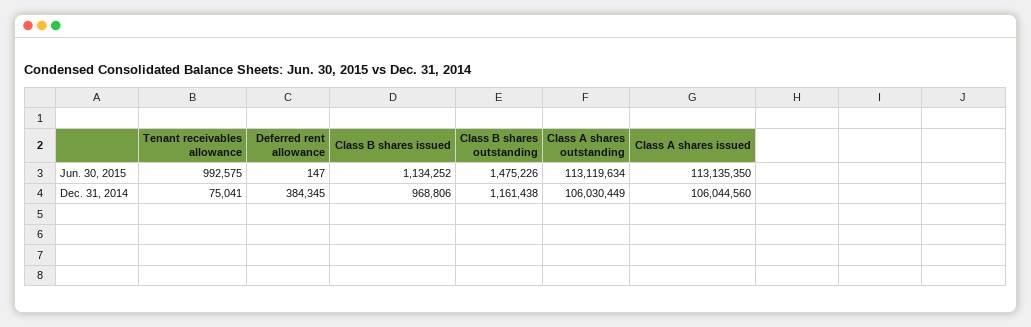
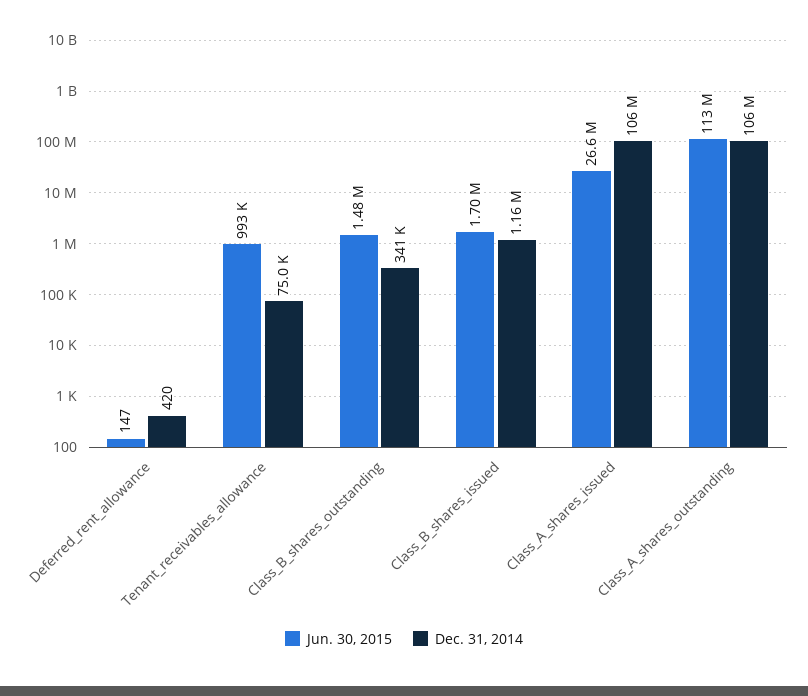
  {
    "Jun. 30, 2015": {
      "Tenant receivables allowance": 992575,
      "Deferred rent allowance": 147,
-     "Class B shares issued": 1134252,
+     "Class B shares issued": 1700000,
      "Class B shares outstanding": 1475226,
      "Class A shares outstanding": 113119634,
-     "Class A shares issued": 113135350
+     "Class A shares issued": 26600000
    },
    "Dec. 31, 2014": {
      "Tenant receivables allowance": 75041,
-     "Deferred rent allowance": 384345,
+     "Deferred rent allowance": 420,
-     "Class B shares issued": 968806,
+     "Class B shares issued": 1160000,
-     "Class B shares outstanding": 1161438,
+     "Class B shares outstanding": 341000,
      "Class A shares outstanding": 106030449,
      "Class A shares issued": 106044560
    }
  }

